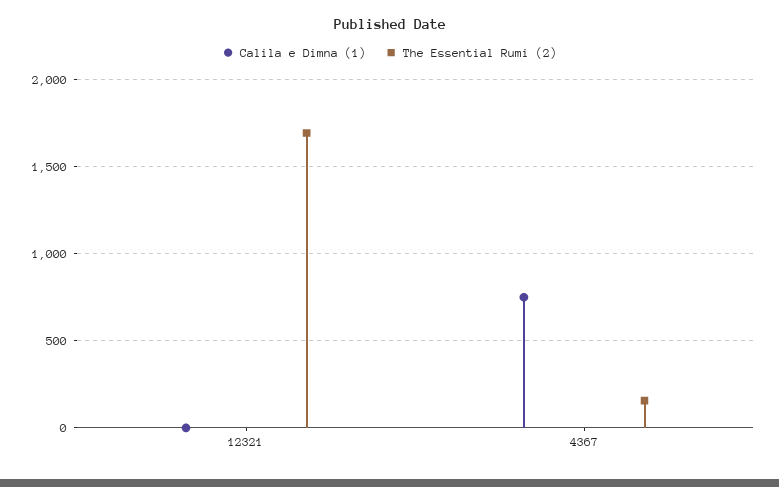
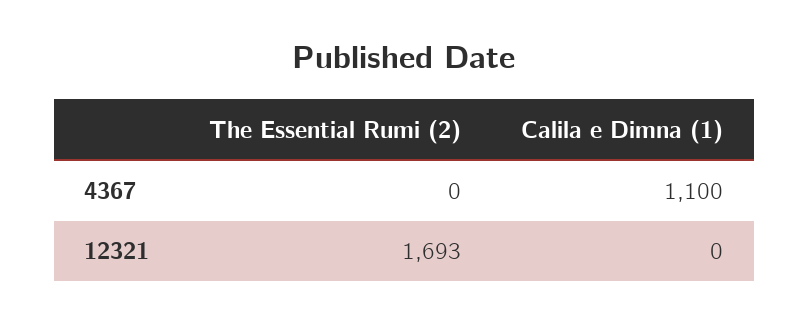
  {
    "Calila e Dimna (1)": {
      "12321": 0,
-     "4367": 750
+     "4367": 1100
    },
    "The Essential Rumi (2)": {
      "12321": 1693,
-     "4367": 150
+     "4367": 0
    }
  }

